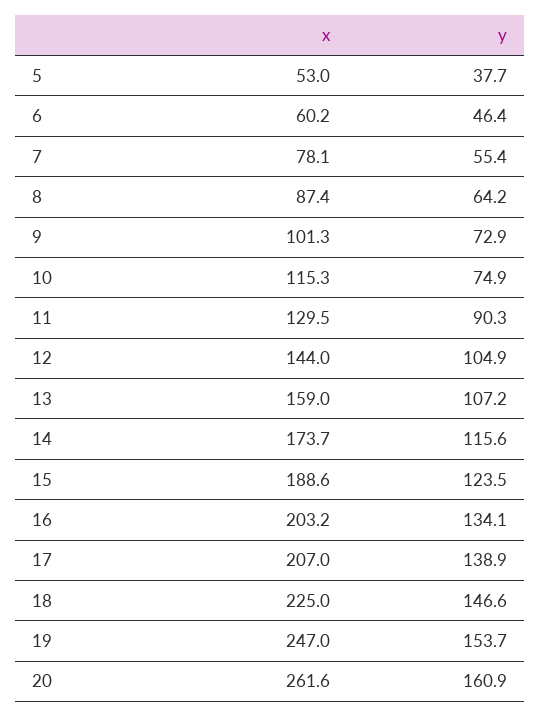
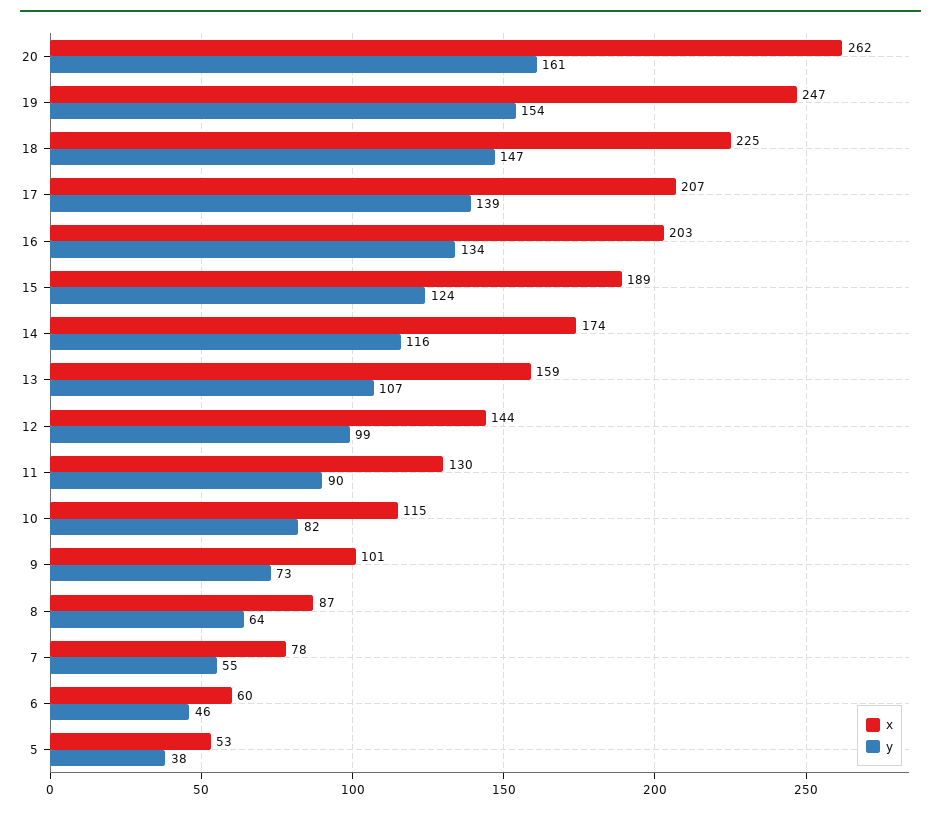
  {
    "x": {
      "5": 53,
      "6": 60.2,
      "7": 78.1,
      "8": 87.4,
      "9": 101.3,
      "10": 115.3,
      "11": 129.5,
      "12": 144,
      "13": 159,
      "14": 173.7,
      "15": 188.6,
      "16": 203.2,
      "17": 207,
      "18": 225,
      "19": 247,
      "20": 261.6
    },
    "y": {
      "5": 37.7,
      "6": 46.4,
      "7": 55.4,
      "8": 64.2,
      "9": 72.9,
-     "10": 74.9,
+     "10": 82,
      "11": 90.3,
-     "12": 104.9,
+     "12": 99,
      "13": 107.2,
      "14": 115.6,
      "15": 123.5,
      "16": 134.1,
      "17": 138.9,
      "18": 146.6,
      "19": 153.7,
      "20": 160.9
    }
  }

